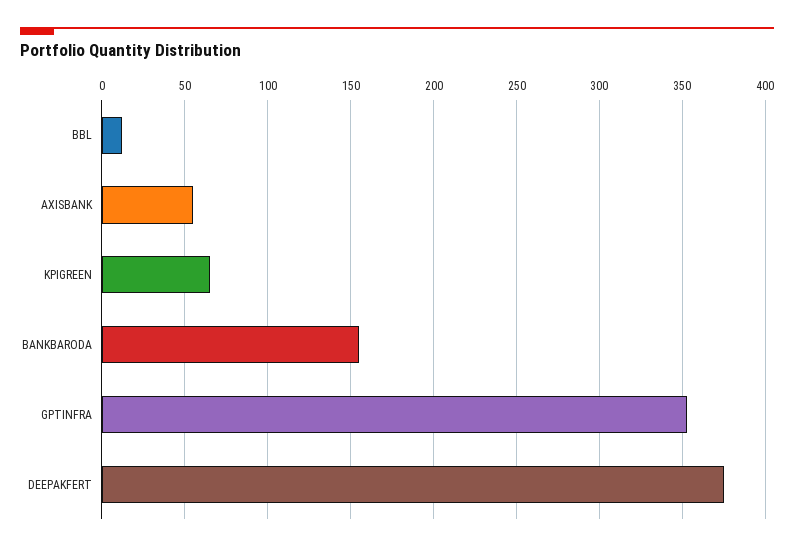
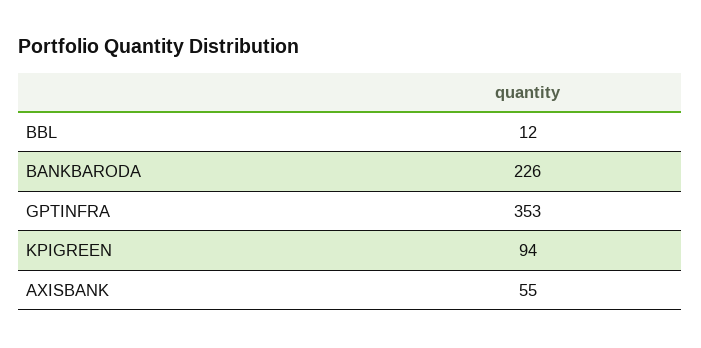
  {
    "BBL": 12,
    "AXISBANK": 55,
-   "KPIGREEN": 65,
+   "KPIGREEN": 94,
-   "BANKBARODA": 155,
+   "BANKBARODA": 226,
-   "GPTINFRA": 353,
+   "GPTINFRA": 353
-   "DEEPAKFERT": 375
  }

